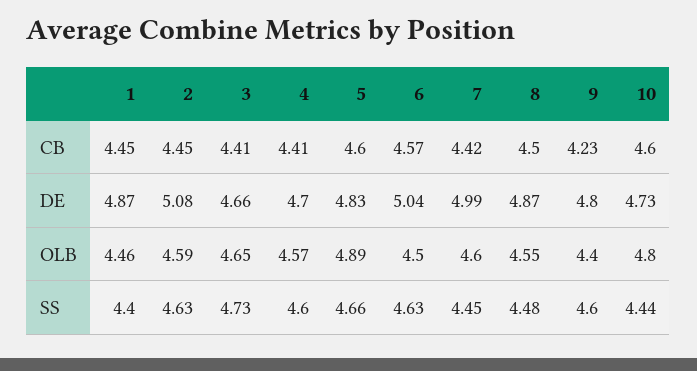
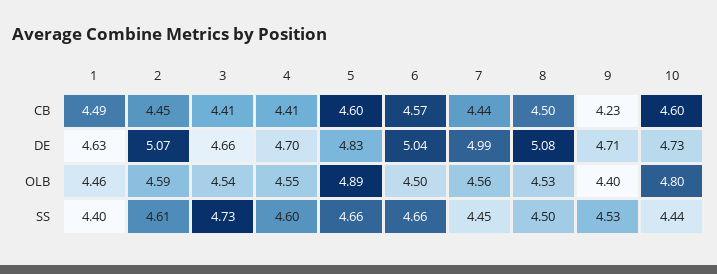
  {
    "1": {
-     "CB": 4.45,
+     "CB": 4.49,
-     "DE": 4.87,
+     "DE": 4.63,
      "OLB": 4.46,
      "SS": 4.4
    },
    "2": {
      "CB": 4.45,
-     "DE": 5.08,
+     "DE": 5.07,
      "OLB": 4.59,
-     "SS": 4.63
+     "SS": 4.61
    },
    "3": {
      "CB": 4.41,
      "DE": 4.66,
-     "OLB": 4.65,
+     "OLB": 4.54,
      "SS": 4.73
    },
    "4": {
      "CB": 4.41,
      "DE": 4.7,
-     "OLB": 4.57,
+     "OLB": 4.55,
      "SS": 4.6
    },
    "5": {
      "CB": 4.6,
      "DE": 4.83,
      "OLB": 4.89,
      "SS": 4.66
    },
    "6": {
      "CB": 4.57,
      "DE": 5.04,
      "OLB": 4.5,
-     "SS": 4.63
+     "SS": 4.66
    },
    "7": {
-     "CB": 4.42,
+     "CB": 4.44,
      "DE": 4.99,
-     "OLB": 4.6,
+     "OLB": 4.56,
      "SS": 4.45
    },
    "8": {
      "CB": 4.5,
-     "DE": 4.87,
+     "DE": 5.08,
-     "OLB": 4.55,
+     "OLB": 4.53,
-     "SS": 4.48
+     "SS": 4.5
    },
    "9": {
      "CB": 4.23,
-     "DE": 4.8,
+     "DE": 4.71,
      "OLB": 4.4,
-     "SS": 4.6
+     "SS": 4.53
    },
    "10": {
      "CB": 4.6,
      "DE": 4.73,
      "OLB": 4.8,
      "SS": 4.44
    }
  }

